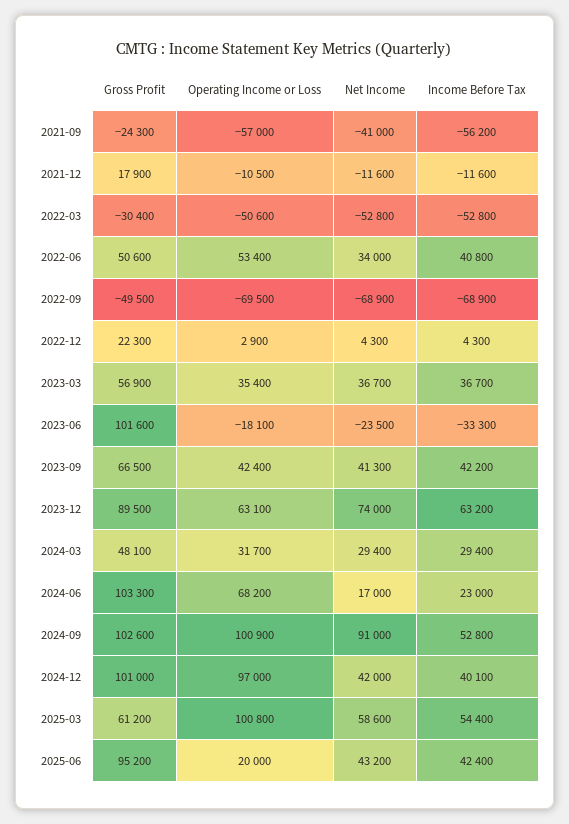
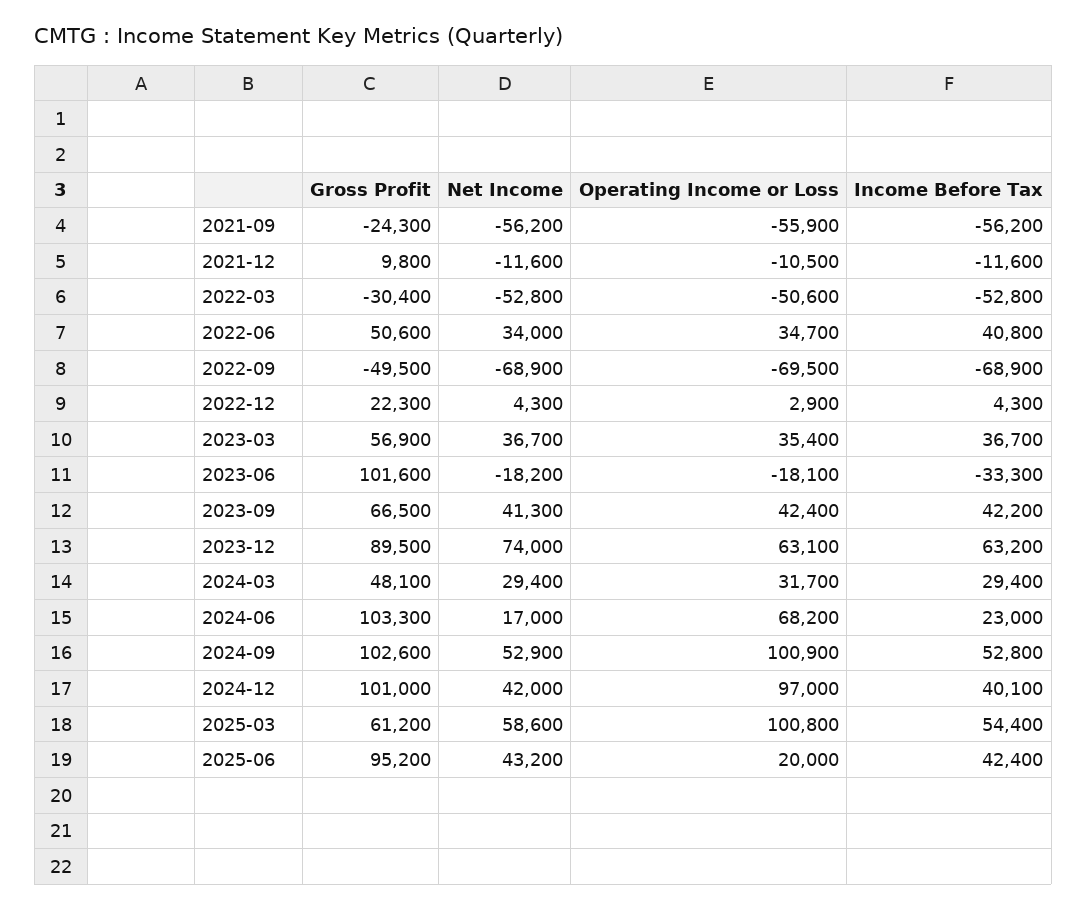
  {
    "Gross Profit": {
      "2021-09": -24300,
-     "2021-12": 17900,
+     "2021-12": 9800,
      "2022-03": -30400,
      "2022-06": 50600,
      "2022-09": -49500,
      "2022-12": 22300,
      "2023-03": 56900,
      "2023-06": 101600,
      "2023-09": 66500,
      "2023-12": 89500,
      "2024-03": 48100,
      "2024-06": 103300,
      "2024-09": 102600,
      "2024-12": 101000,
      "2025-03": 61200,
      "2025-06": 95200
    },
    "Operating Income or Loss": {
-     "2021-09": -57000,
+     "2021-09": -55900,
      "2021-12": -10500,
      "2022-03": -50600,
-     "2022-06": 53400,
+     "2022-06": 34700,
      "2022-09": -69500,
      "2022-12": 2900,
      "2023-03": 35400,
      "2023-06": -18100,
      "2023-09": 42400,
      "2023-12": 63100,
      "2024-03": 31700,
      "2024-06": 68200,
      "2024-09": 100900,
      "2024-12": 97000,
      "2025-03": 100800,
      "2025-06": 20000
    },
    "Net Income": {
-     "2021-09": -41000,
+     "2021-09": -56200,
      "2021-12": -11600,
      "2022-03": -52800,
      "2022-06": 34000,
      "2022-09": -68900,
      "2022-12": 4300,
      "2023-03": 36700,
-     "2023-06": -23500,
+     "2023-06": -18200,
      "2023-09": 41300,
      "2023-12": 74000,
      "2024-03": 29400,
      "2024-06": 17000,
-     "2024-09": 91000,
+     "2024-09": 52900,
      "2024-12": 42000,
      "2025-03": 58600,
      "2025-06": 43200
    },
    "Income Before Tax": {
      "2021-09": -56200,
      "2021-12": -11600,
      "2022-03": -52800,
      "2022-06": 40800,
      "2022-09": -68900,
      "2022-12": 4300,
      "2023-03": 36700,
      "2023-06": -33300,
      "2023-09": 42200,
      "2023-12": 63200,
      "2024-03": 29400,
      "2024-06": 23000,
      "2024-09": 52800,
      "2024-12": 40100,
      "2025-03": 54400,
      "2025-06": 42400
    }
  }

